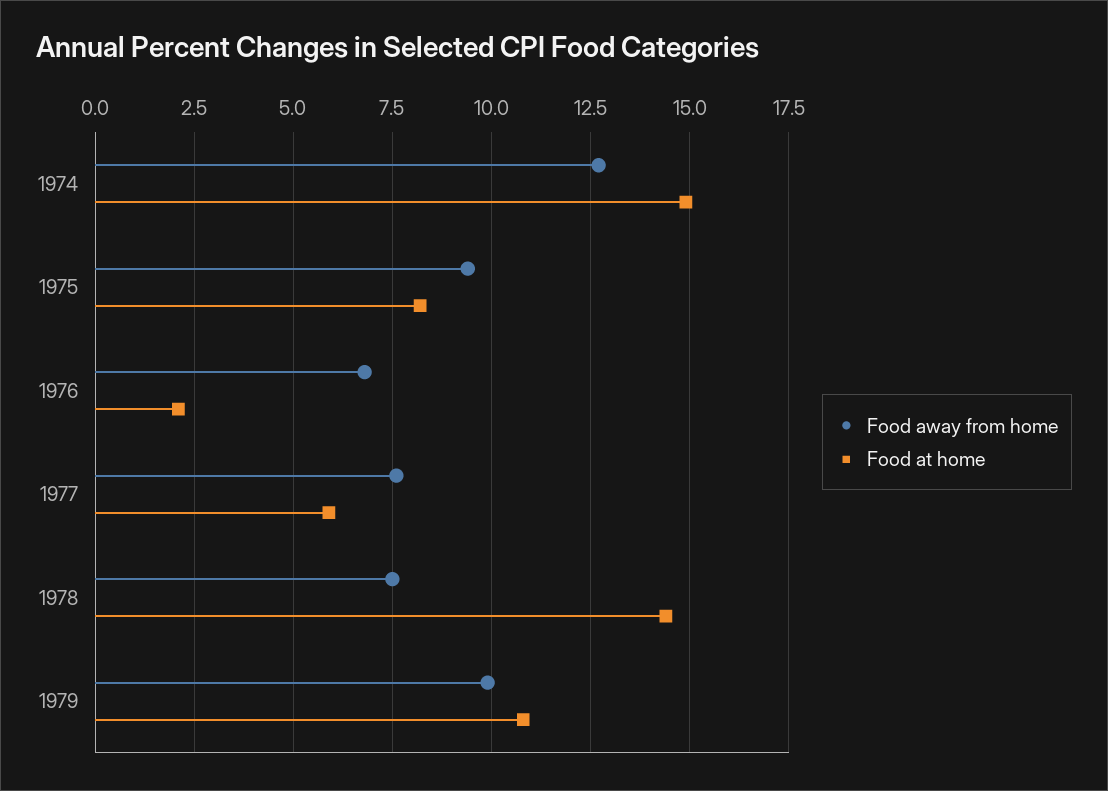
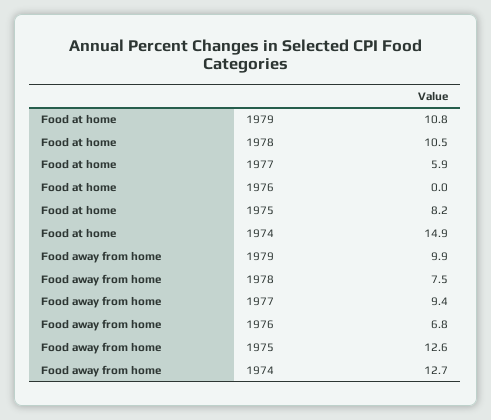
  {
    "Food away from home": {
      "1974": 12.7,
-     "1975": 9.5,
+     "1975": 12.6,
      "1976": 6.8,
-     "1977": 7.5,
+     "1977": 9.4,
      "1978": 7.5,
      "1979": 9.9
    },
    "Food at home": {
      "1974": 14.9,
      "1975": 8.2,
-     "1976": 2,
+     "1976": 0,
      "1977": 5.9,
-     "1978": 14.5,
+     "1978": 10.5,
      "1979": 10.8
    }
  }

